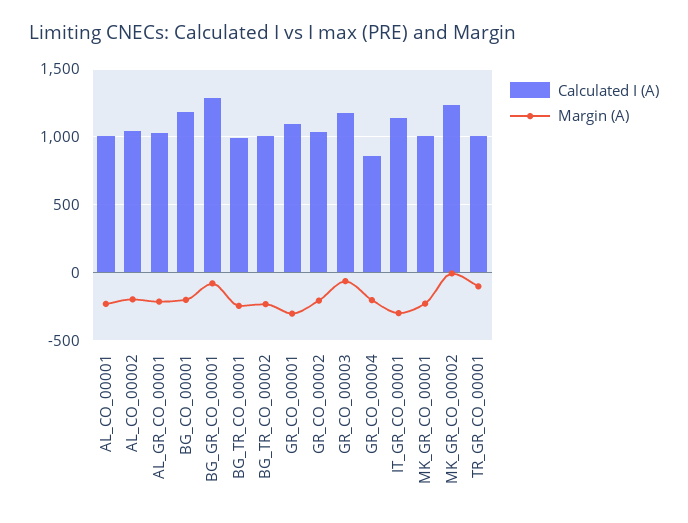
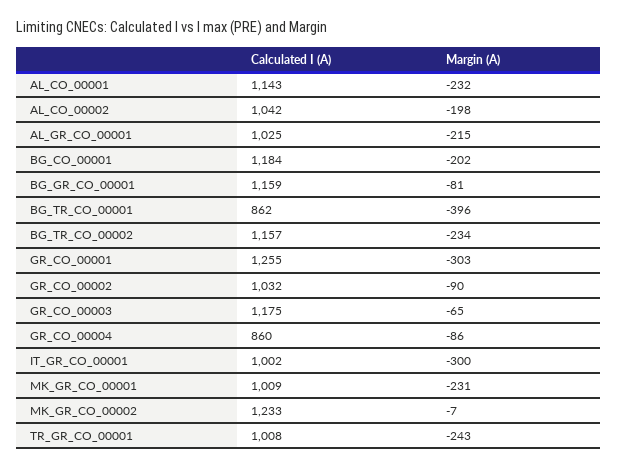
  {
    "Calculated I (A)": {
-     "AL_CO_00001": 1000,
+     "AL_CO_00001": 1143,
      "AL_CO_00002": 1042,
      "AL_GR_CO_00001": 1025,
      "BG_CO_00001": 1184,
-     "BG_GR_CO_00001": 1300,
+     "BG_GR_CO_00001": 1159,
-     "BG_TR_CO_00001": 1000,
+     "BG_TR_CO_00001": 862,
-     "BG_TR_CO_00002": 1000,
+     "BG_TR_CO_00002": 1157,
-     "GR_CO_00001": 1100,
+     "GR_CO_00001": 1255,
      "GR_CO_00002": 1032,
      "GR_CO_00003": 1175,
      "GR_CO_00004": 860,
-     "IT_GR_CO_00001": 1150,
+     "IT_GR_CO_00001": 1002,
      "MK_GR_CO_00001": 1009,
      "MK_GR_CO_00002": 1233,
      "TR_GR_CO_00001": 1008
    },
    "Margin (A)": {
      "AL_CO_00001": -232,
      "AL_CO_00002": -198,
      "AL_GR_CO_00001": -215,
      "BG_CO_00001": -202,
      "BG_GR_CO_00001": -81,
-     "BG_TR_CO_00001": -250,
+     "BG_TR_CO_00001": -396,
      "BG_TR_CO_00002": -234,
      "GR_CO_00001": -303,
-     "GR_CO_00002": -200,
+     "GR_CO_00002": -90,
      "GR_CO_00003": -65,
-     "GR_CO_00004": -200,
+     "GR_CO_00004": -86,
      "IT_GR_CO_00001": -300,
      "MK_GR_CO_00001": -231,
      "MK_GR_CO_00002": -7,
-     "TR_GR_CO_00001": -100
+     "TR_GR_CO_00001": -243
    }
  }

